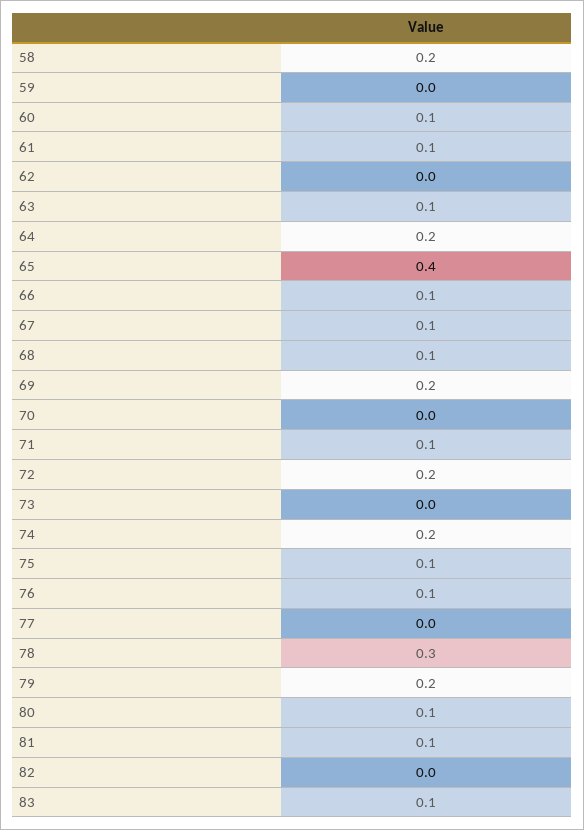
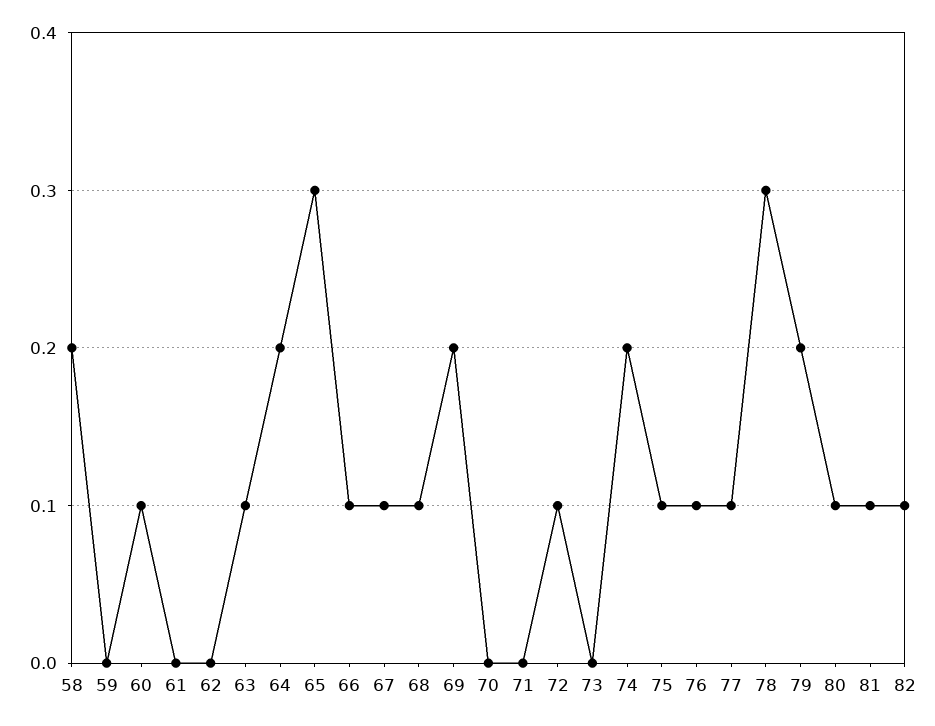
  {
    "58": 0.2,
    "59": 0,
    "60": 0.1,
-   "61": 0.1,
+   "61": 0,
    "62": 0,
    "63": 0.1,
    "64": 0.2,
-   "65": 0.4,
+   "65": 0.3,
    "66": 0.1,
    "67": 0.1,
    "68": 0.1,
    "69": 0.2,
    "70": 0,
-   "71": 0.1,
+   "71": 0,
-   "72": 0.2,
+   "72": 0.1,
    "73": 0,
    "74": 0.2,
    "75": 0.1,
    "76": 0.1,
-   "77": 0,
+   "77": 0.1,
    "78": 0.3,
    "79": 0.2,
    "80": 0.1,
    "81": 0.1,
-   "82": 0,
+   "82": 0.1
-   "83": 0.1
  }

